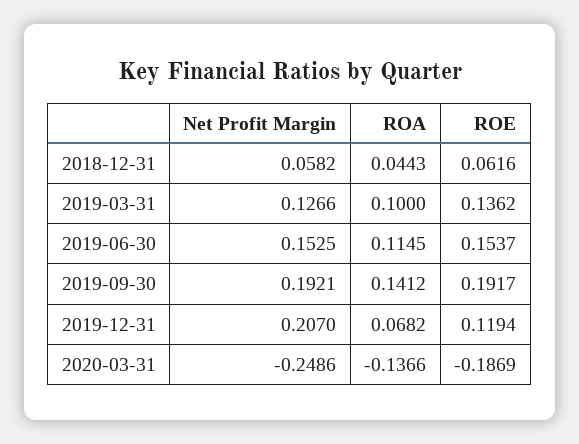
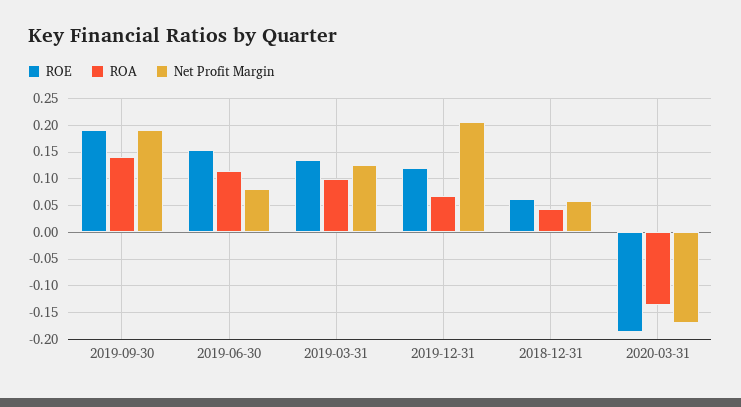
  {
    "Net Profit Margin": {
      "2018-12-31": 0.0582,
      "2019-03-31": 0.1266,
-     "2019-06-30": 0.1525,
+     "2019-06-30": 0.075,
      "2019-09-30": 0.1921,
      "2019-12-31": 0.207,
-     "2020-03-31": -0.2486
+     "2020-03-31": -0.175
    },
    "ROA": {
      "2018-12-31": 0.0443,
      "2019-03-31": 0.1,
      "2019-06-30": 0.1145,
      "2019-09-30": 0.1412,
      "2019-12-31": 0.0682,
      "2020-03-31": -0.1366
    },
    "ROE": {
      "2018-12-31": 0.0616,
      "2019-03-31": 0.1362,
      "2019-06-30": 0.1537,
      "2019-09-30": 0.1917,
      "2019-12-31": 0.1194,
      "2020-03-31": -0.1869
    }
  }

